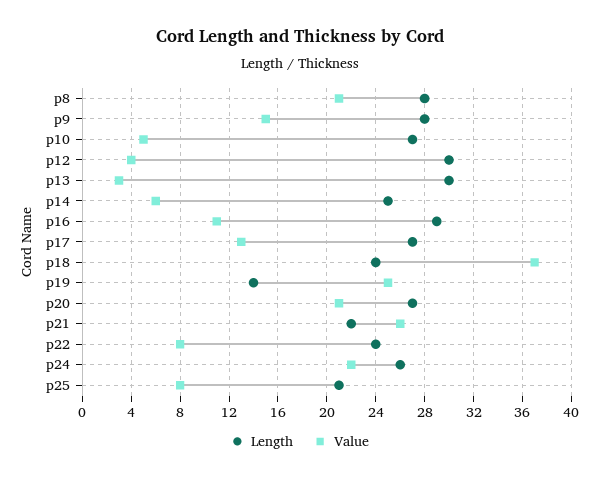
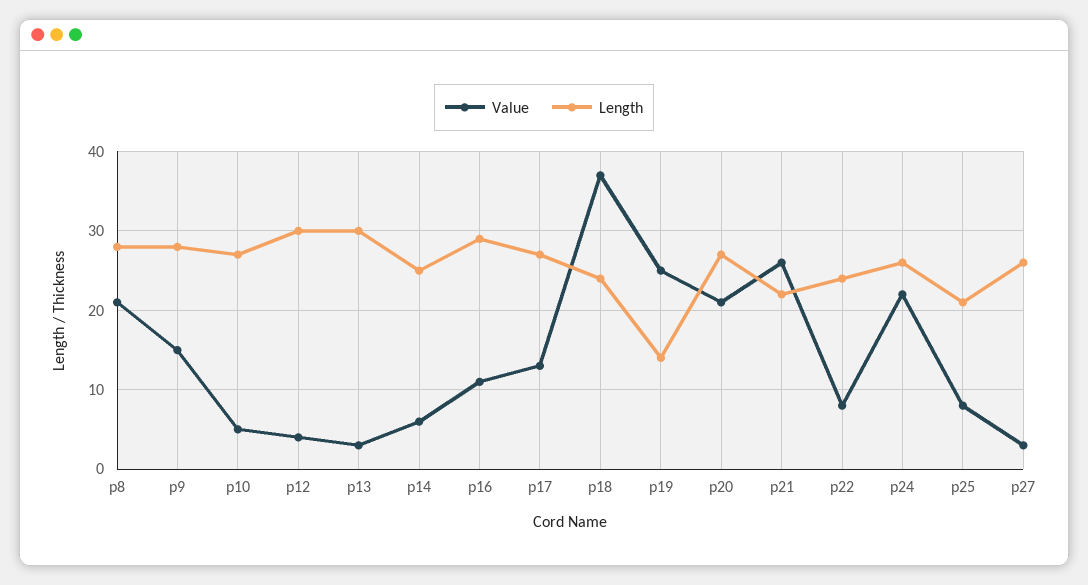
  {
    "Length": {
      "p8": 28,
      "p9": 28,
      "p10": 27,
      "p12": 30,
      "p13": 30,
      "p14": 25,
      "p16": 29,
      "p17": 27,
      "p18": 24,
      "p19": 14,
      "p20": 27,
      "p21": 22,
      "p22": 24,
      "p24": 26,
-     "p25": 21
+     "p25": 21,
+     "p27": 26
    },
    "Value": {
      "p8": 21,
      "p9": 15,
      "p10": 5,
      "p12": 4,
      "p13": 3,
      "p14": 6,
      "p16": 11,
      "p17": 13,
      "p18": 37,
      "p19": 25,
      "p20": 21,
      "p21": 26,
      "p22": 8,
      "p24": 22,
-     "p25": 8
+     "p25": 8,
+     "p27": 3
    }
  }

